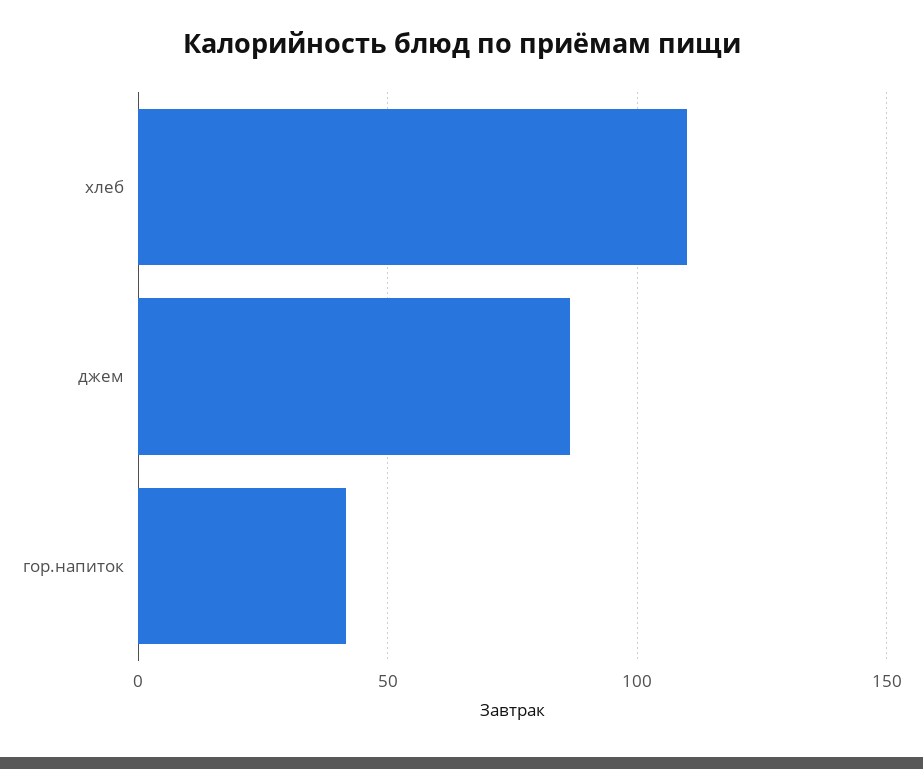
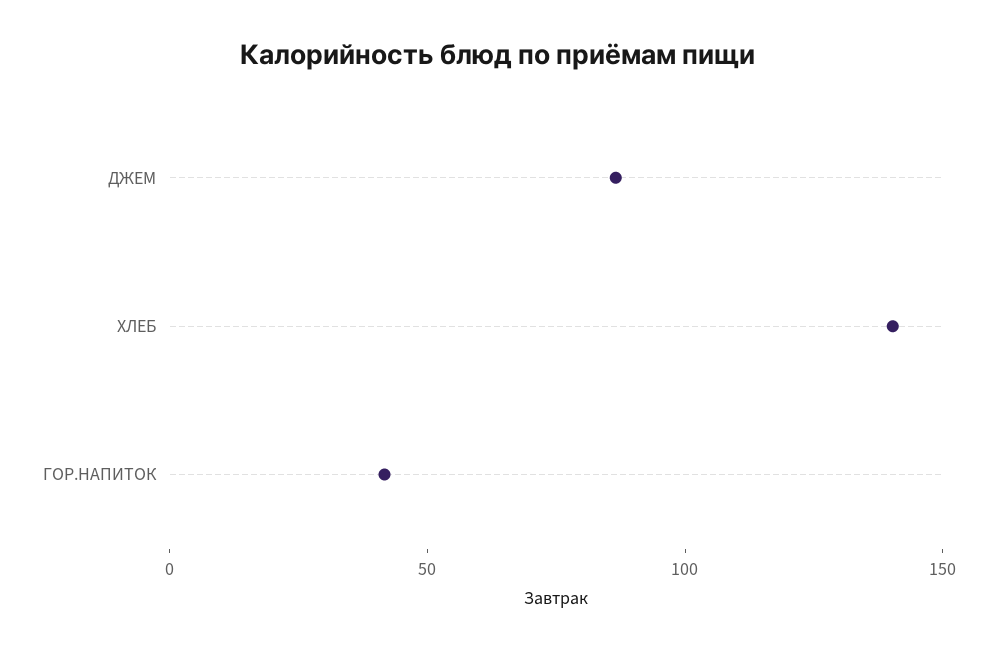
  {
-   "хлеб": 110,
+   "хлеб": 140,
    "джем": 85,
    "гор.напиток": 40
  }

